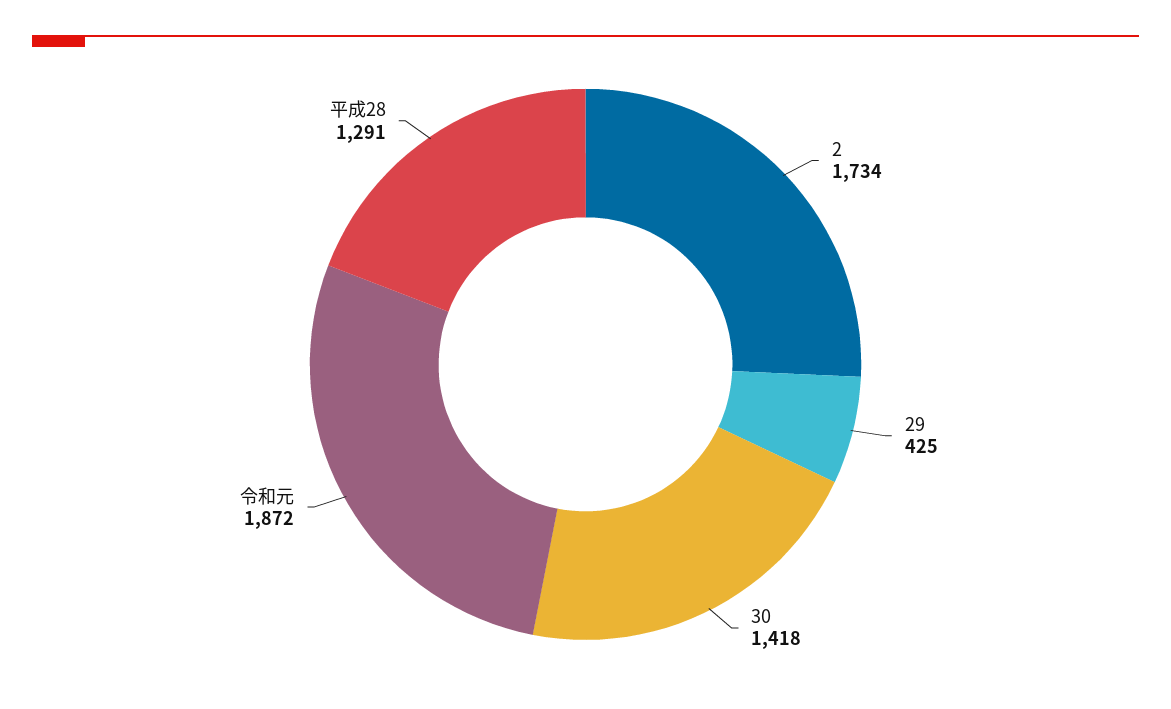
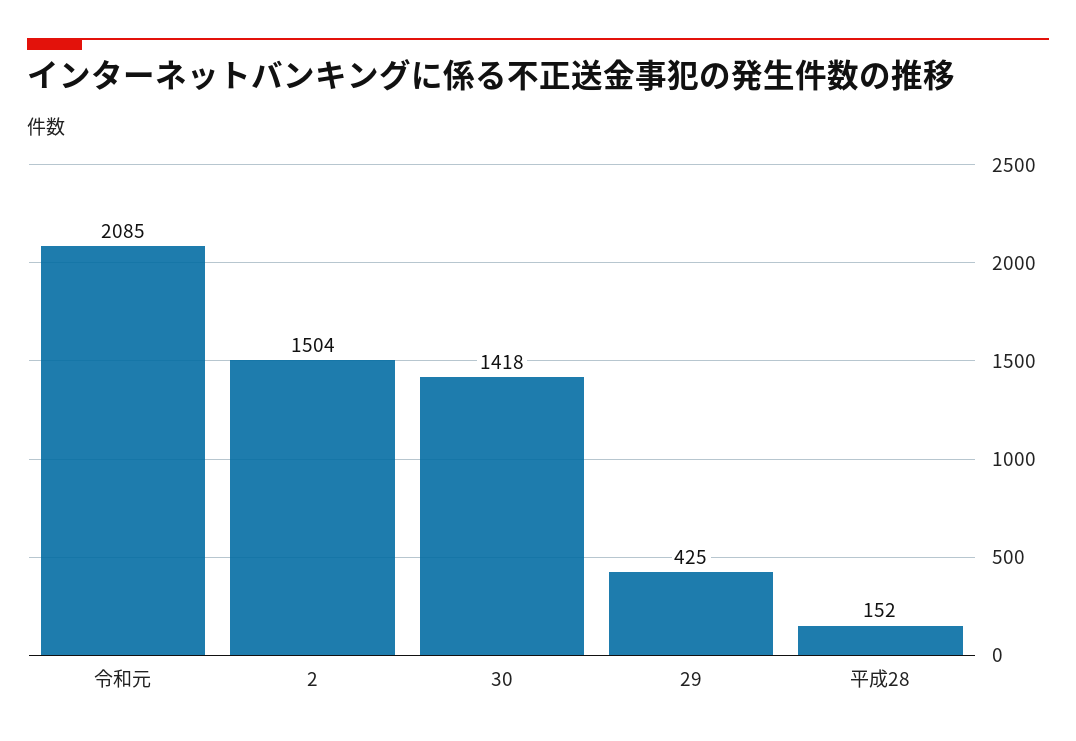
  {
-   "2": 1734,
+   "2": 1504,
    "29": 425,
    "30": 1418,
-   "令和元": 1872,
+   "令和元": 2085,
-   "平成28": 1291
+   "平成28": 152
  }

